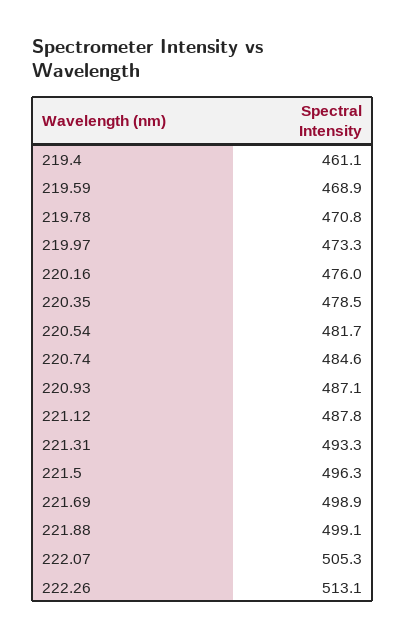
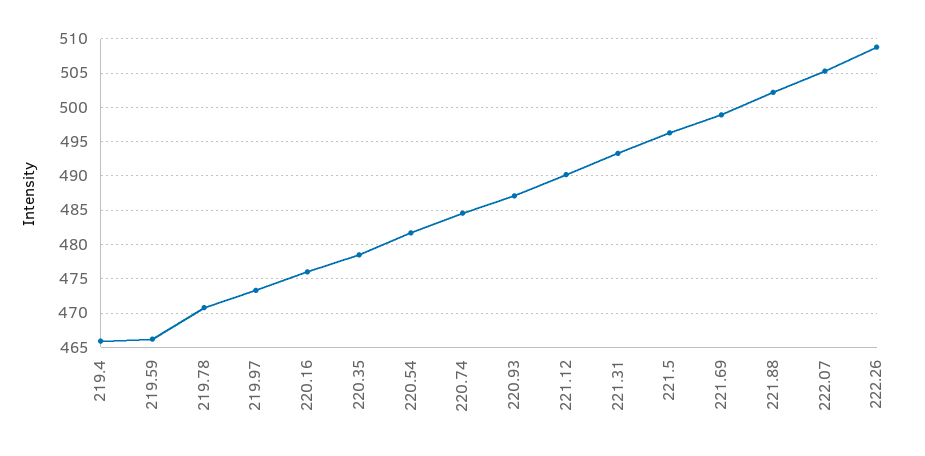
  {
-   "219.4": 461.1,
+   "219.4": 466,
-   "219.59": 468.9,
+   "219.59": 466,
    "219.78": 470.8,
    "219.97": 473.3,
    "220.16": 476,
    "220.35": 478.5,
    "220.54": 481.7,
    "220.74": 484.6,
    "220.93": 487.1,
-   "221.12": 487.8,
+   "221.12": 490,
    "221.31": 493.3,
    "221.5": 496.3,
    "221.69": 498.9,
-   "221.88": 499.1,
+   "221.88": 502,
    "222.07": 505.3,
-   "222.26": 513.1
+   "222.26": 509
  }

